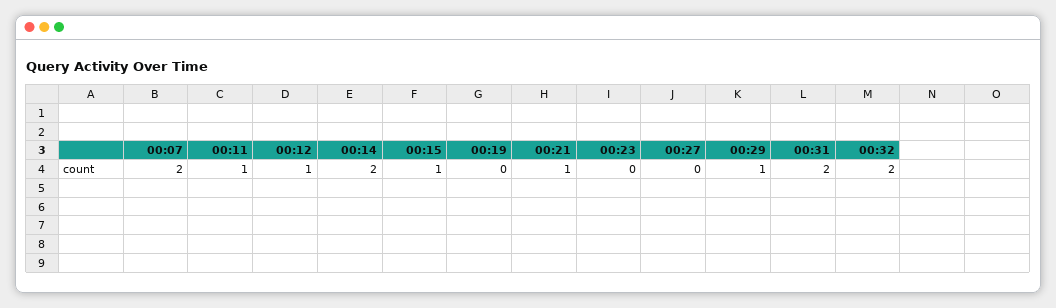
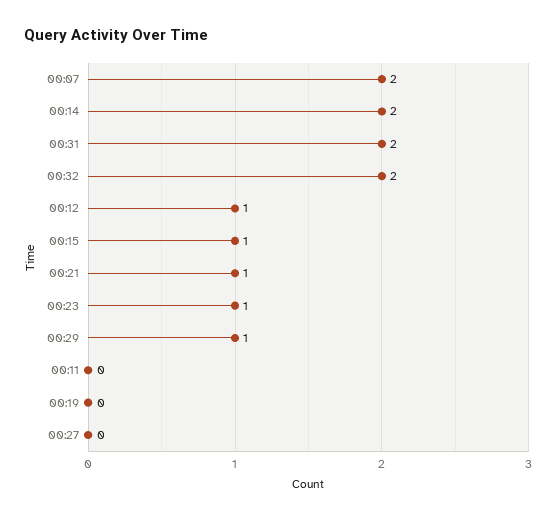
  {
    "00:07": 2,
-   "00:11": 1,
+   "00:11": 0,
    "00:12": 1,
    "00:14": 2,
    "00:15": 1,
    "00:19": 0,
    "00:21": 1,
-   "00:23": 0,
+   "00:23": 1,
    "00:27": 0,
    "00:29": 1,
    "00:31": 2,
    "00:32": 2
  }

